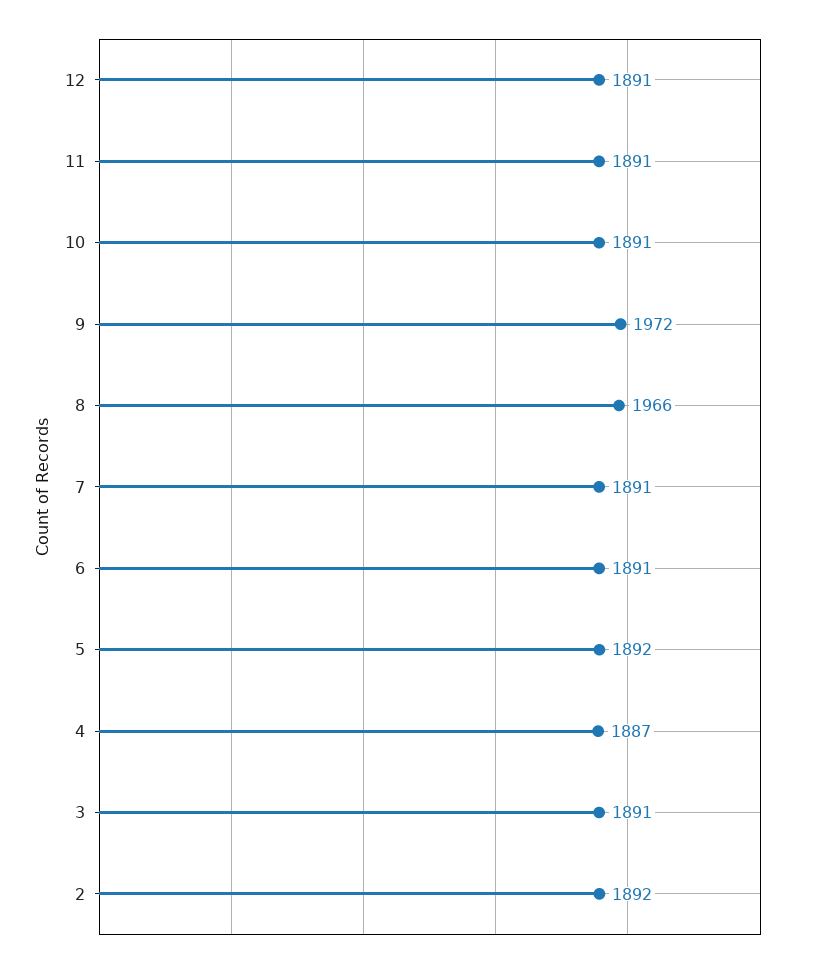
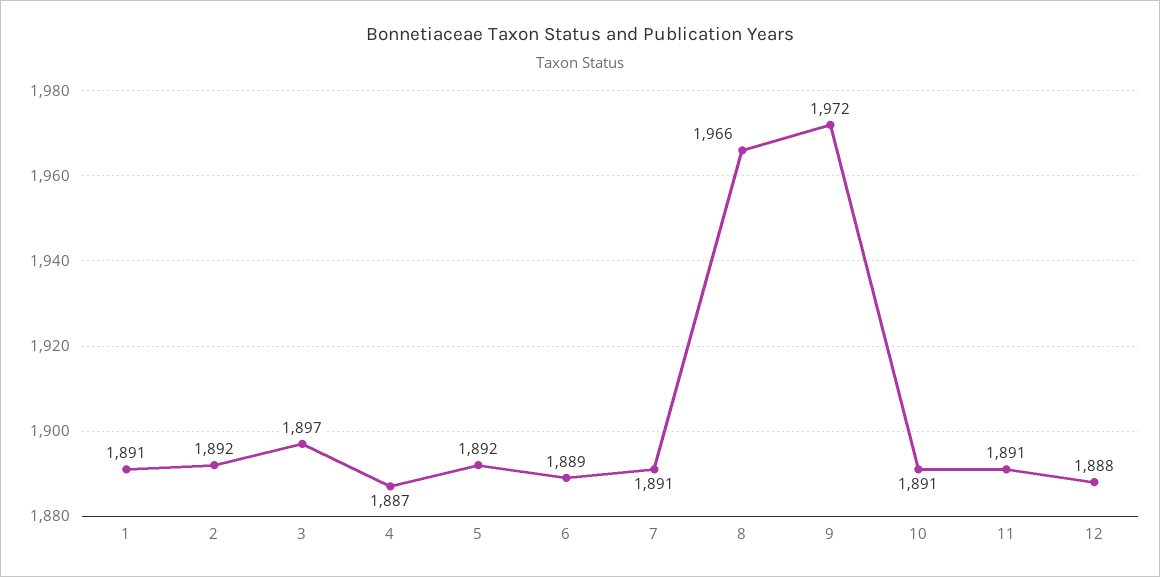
  {
-   "12": 1891,
+   "12": 1888,
    "11": 1891,
    "10": 1891,
    "9": 1972,
    "8": 1966,
    "7": 1891,
-   "6": 1891,
+   "6": 1889,
    "5": 1892,
    "4": 1887,
-   "3": 1891,
+   "3": 1897,
-   "2": 1892
+   "2": 1892,
+   "1": 1891
  }

